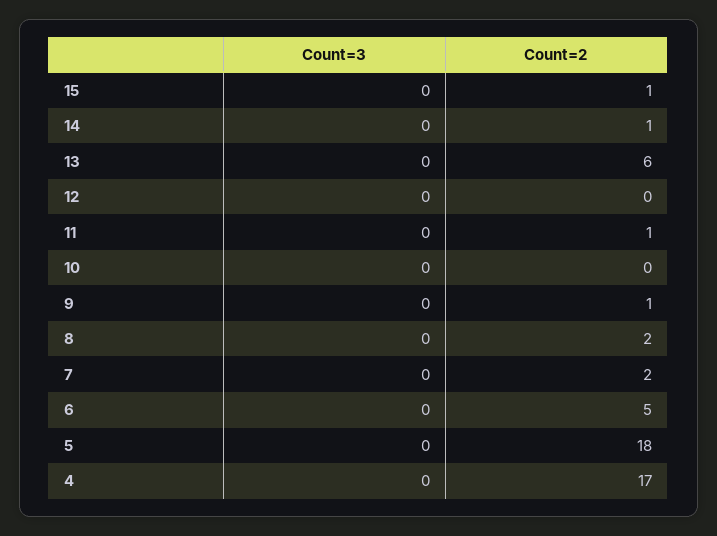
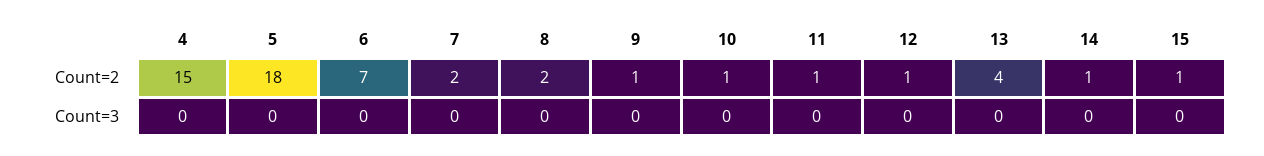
  {
    "Count=3": {
      "15": 0,
      "14": 0,
      "13": 0,
      "12": 0,
      "11": 0,
      "10": 0,
      "9": 0,
      "8": 0,
      "7": 0,
      "6": 0,
      "5": 0,
      "4": 0
    },
    "Count=2": {
      "15": 1,
      "14": 1,
-     "13": 6,
+     "13": 4,
-     "12": 0,
+     "12": 1,
      "11": 1,
-     "10": 0,
+     "10": 1,
      "9": 1,
      "8": 2,
      "7": 2,
-     "6": 5,
+     "6": 7,
      "5": 18,
-     "4": 17
+     "4": 15
    }
  }

